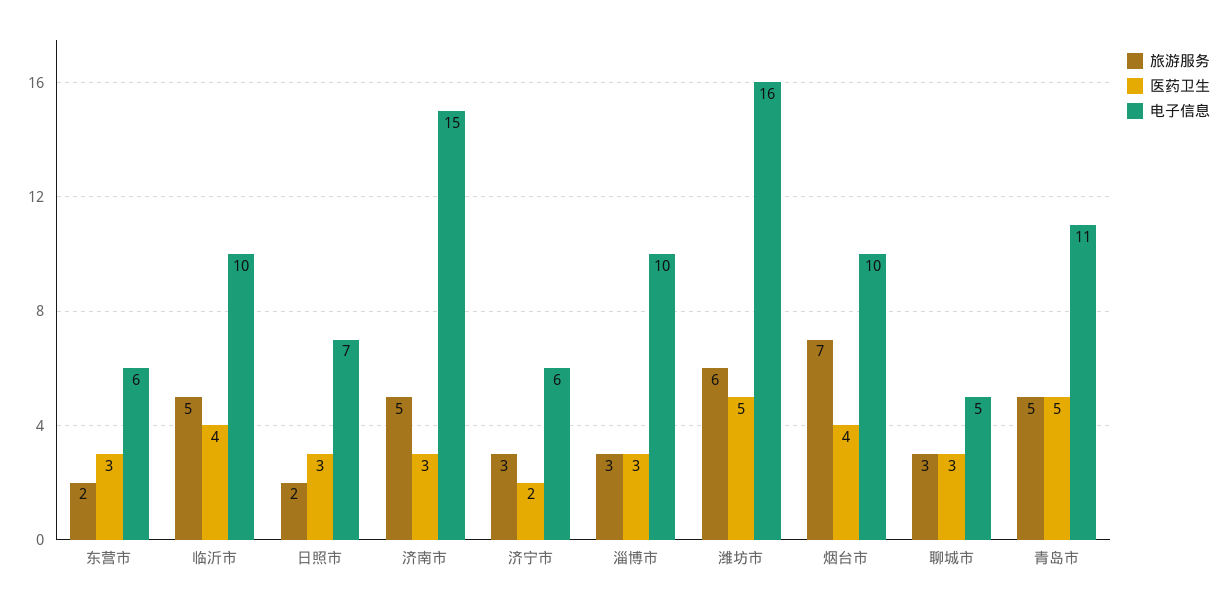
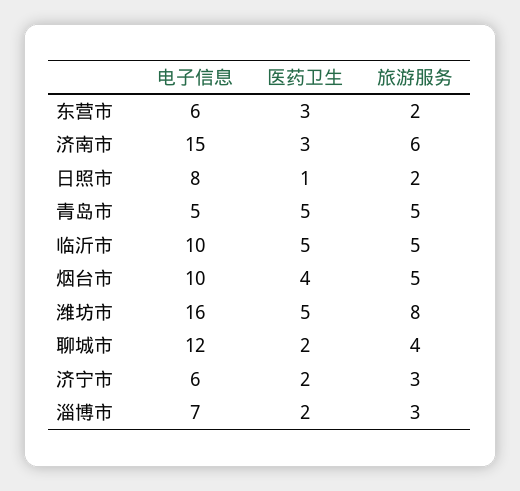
  {
    "旅游服务": {
      "东营市": 2,
      "临沂市": 5,
      "日照市": 2,
-     "济南市": 5,
+     "济南市": 6,
      "济宁市": 3,
      "淄博市": 3,
-     "潍坊市": 6,
+     "潍坊市": 8,
-     "烟台市": 7,
+     "烟台市": 5,
-     "聊城市": 3,
+     "聊城市": 4,
      "青岛市": 5
    },
    "医药卫生": {
      "东营市": 3,
-     "临沂市": 4,
+     "临沂市": 5,
-     "日照市": 3,
+     "日照市": 1,
      "济南市": 3,
      "济宁市": 2,
-     "淄博市": 3,
+     "淄博市": 2,
      "潍坊市": 5,
      "烟台市": 4,
-     "聊城市": 3,
+     "聊城市": 2,
      "青岛市": 5
    },
    "电子信息": {
      "东营市": 6,
      "临沂市": 10,
-     "日照市": 7,
+     "日照市": 8,
      "济南市": 15,
      "济宁市": 6,
-     "淄博市": 10,
+     "淄博市": 7,
      "潍坊市": 16,
      "烟台市": 10,
-     "聊城市": 5,
+     "聊城市": 12,
-     "青岛市": 11
+     "青岛市": 5
    }
  }

